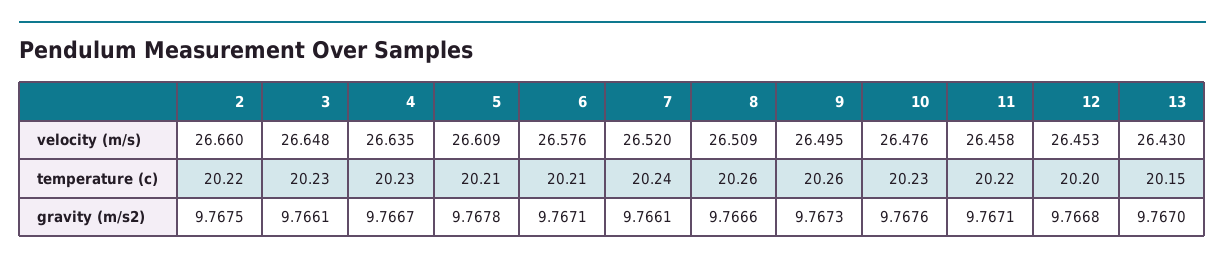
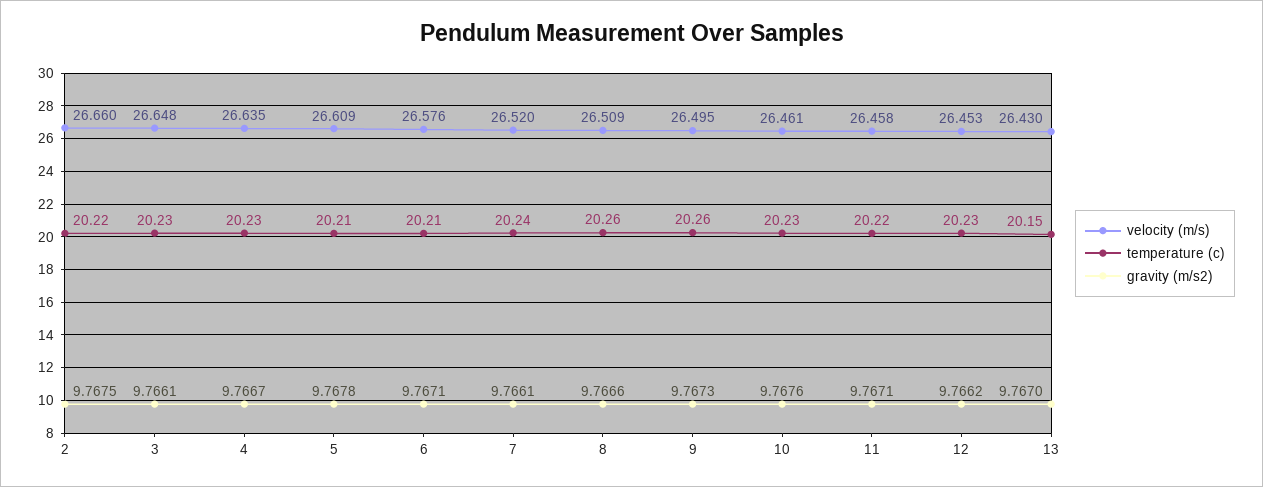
  {
    "velocity (m/s)": {
      "2": 26.66,
      "3": 26.648,
      "4": 26.635,
      "5": 26.609,
      "6": 26.576,
      "7": 26.52,
      "8": 26.509,
      "9": 26.495,
-     "10": 26.476,
+     "10": 26.461,
      "11": 26.458,
      "12": 26.453,
      "13": 26.43
    },
    "temperature (c)": {
      "2": 20.22,
      "3": 20.23,
      "4": 20.23,
      "5": 20.21,
      "6": 20.21,
      "7": 20.24,
      "8": 20.26,
      "9": 20.26,
      "10": 20.23,
      "11": 20.22,
-     "12": 20.2,
+     "12": 20.23,
      "13": 20.15
    },
    "gravity (m/s2)": {
      "2": 9.7675,
      "3": 9.7661,
      "4": 9.7667,
      "5": 9.7678,
      "6": 9.7671,
      "7": 9.7661,
      "8": 9.7666,
      "9": 9.7673,
      "10": 9.7676,
      "11": 9.7671,
-     "12": 9.7668,
+     "12": 9.7662,
      "13": 9.767
    }
  }

